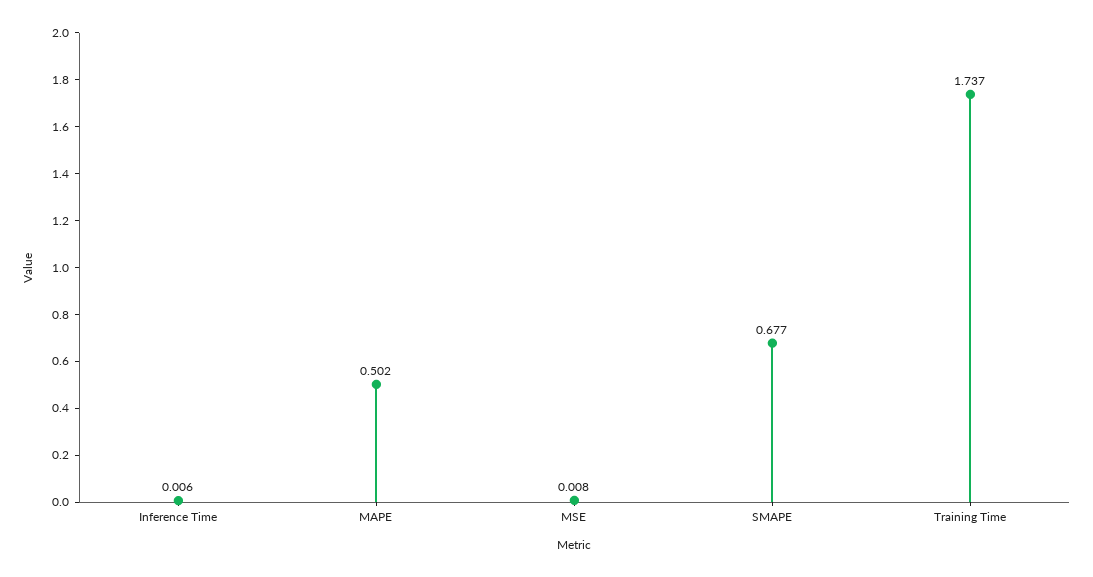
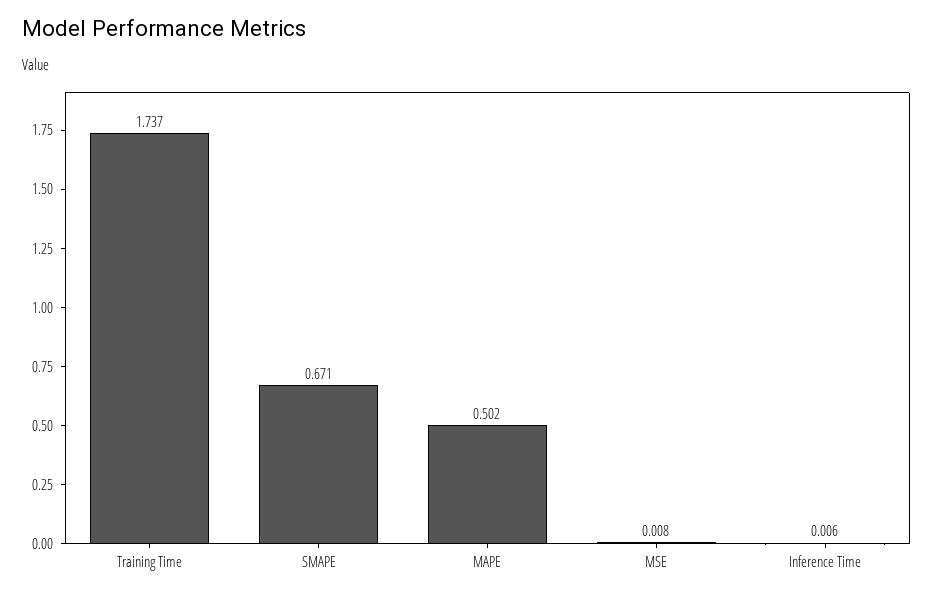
  {
    "Inference Time": 0.006,
    "MAPE": 0.502,
    "MSE": 0.008,
-   "SMAPE": 0.677,
+   "SMAPE": 0.671,
    "Training Time": 1.737
  }

